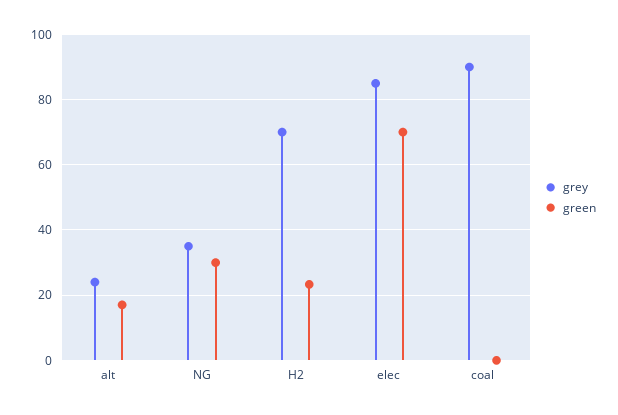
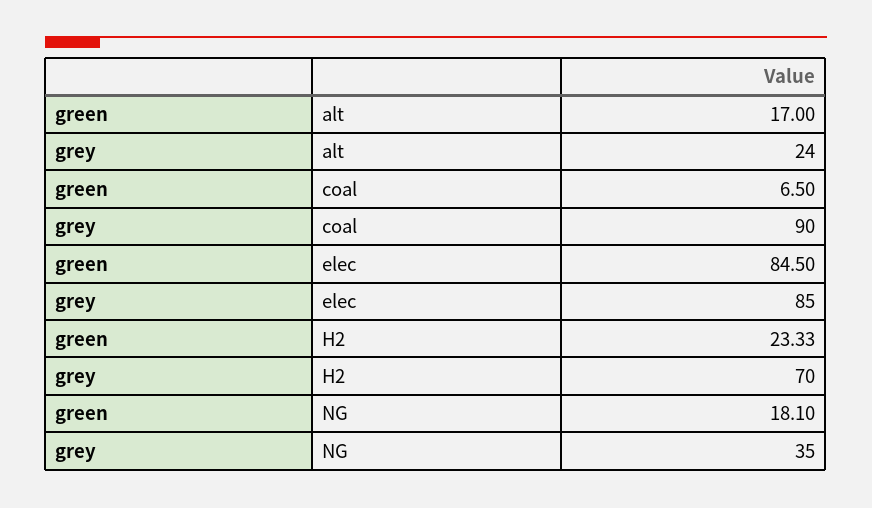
  {
    "grey": {
      "alt": 24,
      "NG": 35,
      "H2": 70,
      "elec": 85,
      "coal": 90
    },
    "green": {
      "alt": 17,
-     "NG": 30,
+     "NG": 18.1,
      "H2": 23.33,
-     "elec": 70,
+     "elec": 84.5,
-     "coal": 0
+     "coal": 6.5
    }
  }

